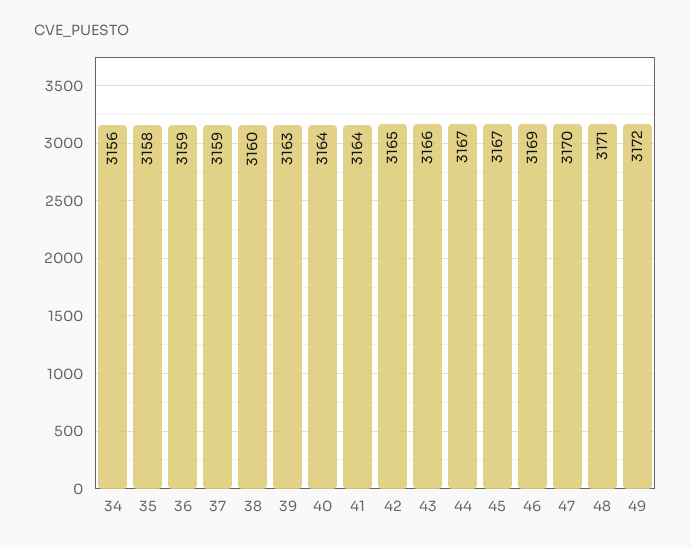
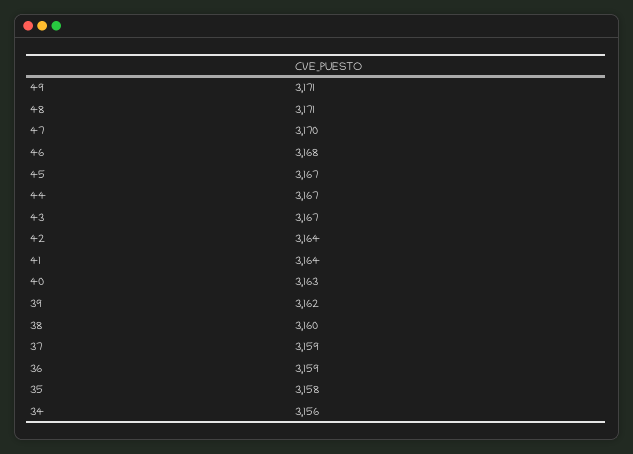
  {
    "34": 3156,
    "35": 3158,
    "36": 3159,
    "37": 3159,
    "38": 3160,
-   "39": 3163,
+   "39": 3162,
-   "40": 3164,
+   "40": 3163,
    "41": 3164,
-   "42": 3165,
+   "42": 3164,
-   "43": 3166,
+   "43": 3167,
    "44": 3167,
    "45": 3167,
-   "46": 3169,
+   "46": 3168,
    "47": 3170,
    "48": 3171,
-   "49": 3172
+   "49": 3171
  }

